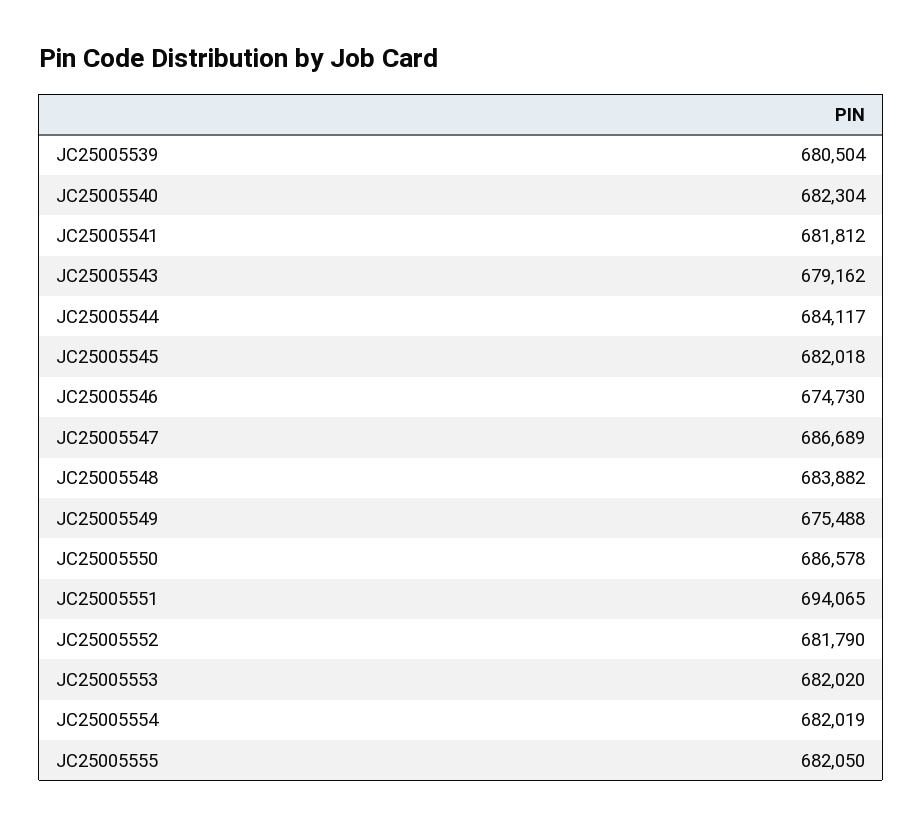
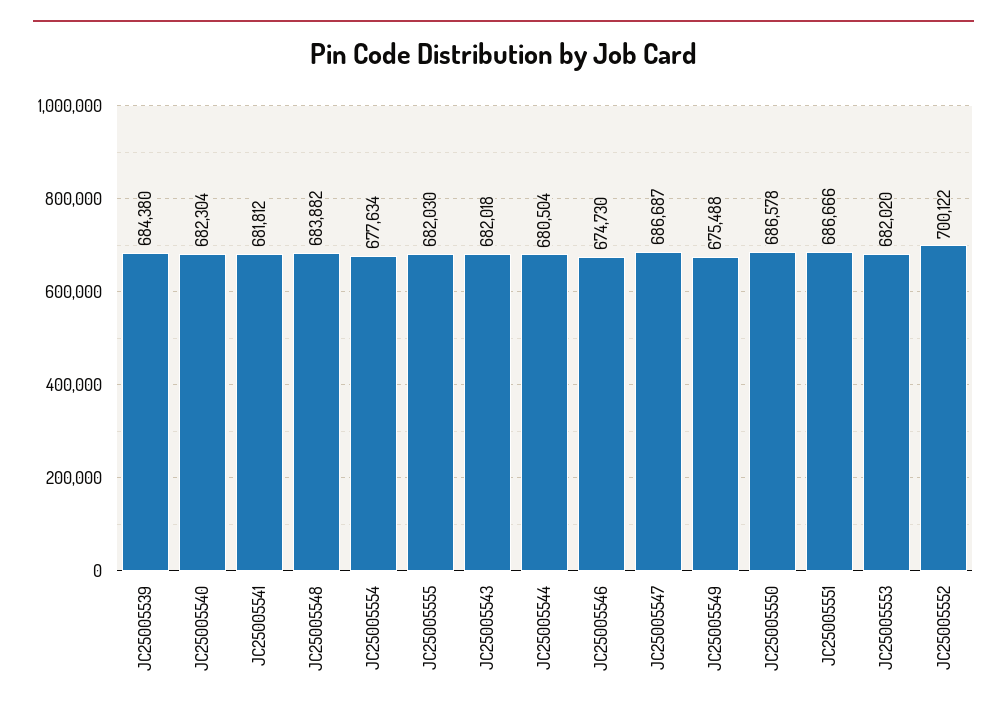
  {
-   "JC25005539": 680504,
+   "JC25005539": 684380,
    "JC25005540": 682304,
    "JC25005541": 681812,
-   "JC25005543": 679162,
+   "JC25005543": 682018,
-   "JC25005544": 684117,
+   "JC25005544": 680504,
-   "JC25005545": 682018,
    "JC25005546": 674730,
-   "JC25005547": 686689,
+   "JC25005547": 686687,
    "JC25005548": 683882,
    "JC25005549": 675488,
    "JC25005550": 686578,
-   "JC25005551": 694065,
+   "JC25005551": 686666,
-   "JC25005552": 681790,
+   "JC25005552": 700122,
    "JC25005553": 682020,
-   "JC25005554": 682019,
+   "JC25005554": 677634,
-   "JC25005555": 682050
+   "JC25005555": 682030
  }

